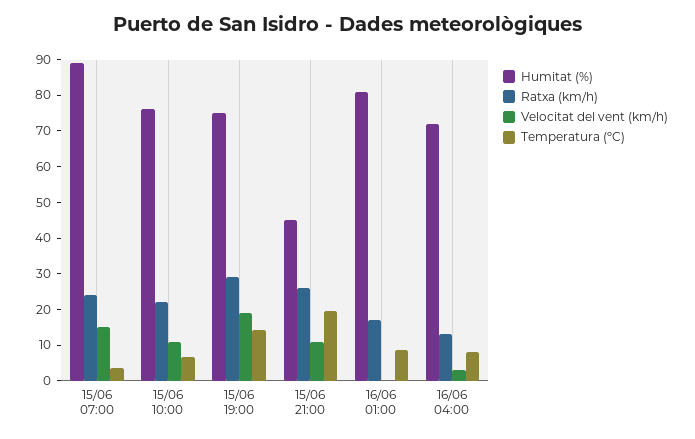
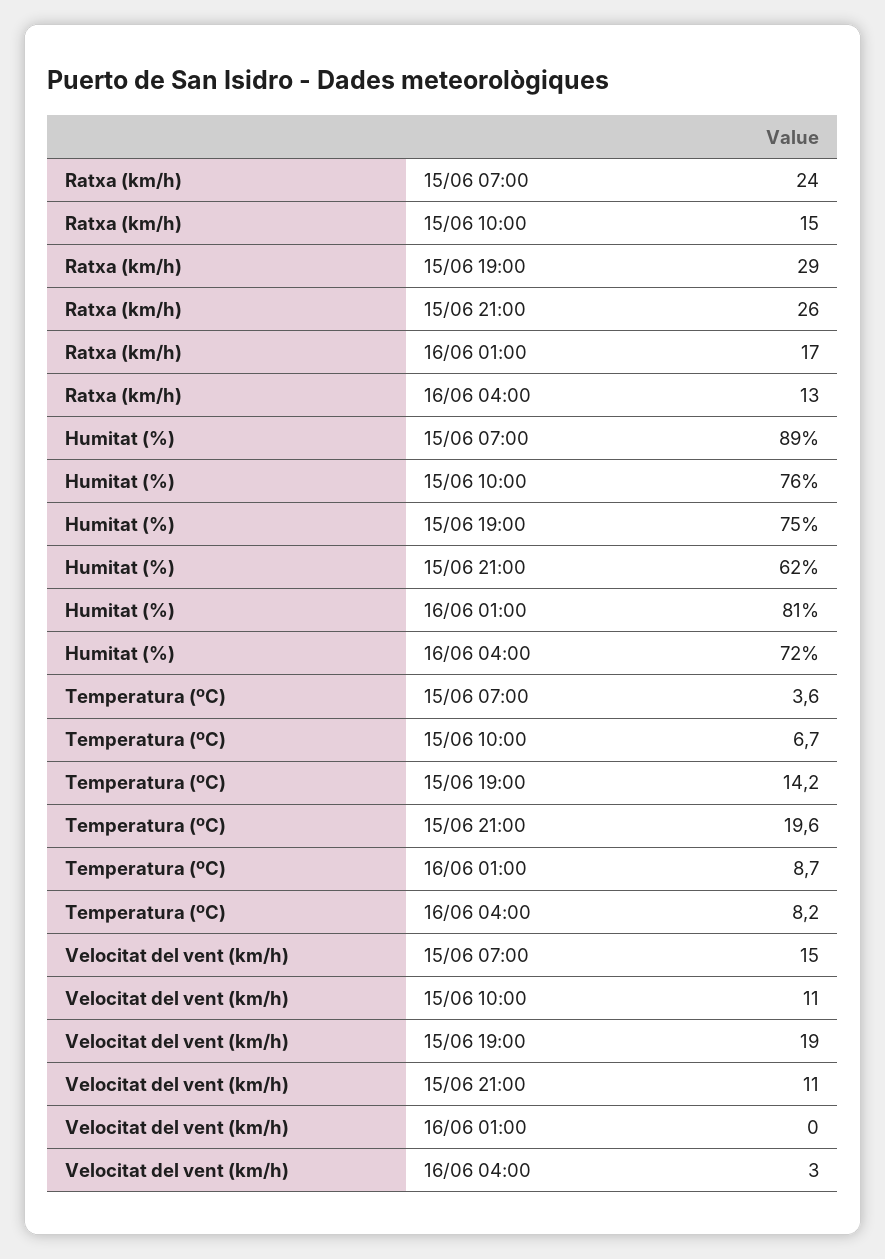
  {
    "Humitat (%)": {
      "15/06 07:00": 89,
      "15/06 10:00": 76,
      "15/06 19:00": 75,
-     "15/06 21:00": 45,
+     "15/06 21:00": 62,
      "16/06 01:00": 81,
      "16/06 04:00": 72
    },
    "Ratxa (km/h)": {
      "15/06 07:00": 24,
-     "15/06 10:00": 22.5,
+     "15/06 10:00": 15,
      "15/06 19:00": 29,
      "15/06 21:00": 26,
      "16/06 01:00": 17,
      "16/06 04:00": 13
    },
    "Velocitat del vent (km/h)": {
      "15/06 07:00": 15,
      "15/06 10:00": 11,
      "15/06 19:00": 19,
      "15/06 21:00": 11,
      "16/06 01:00": 0,
      "16/06 04:00": 3
    },
    "Temperatura (ºC)": {
      "15/06 07:00": 3.6,
      "15/06 10:00": 6.7,
      "15/06 19:00": 14.2,
      "15/06 21:00": 19.6,
      "16/06 01:00": 8.7,
      "16/06 04:00": 8.2
    }
  }

